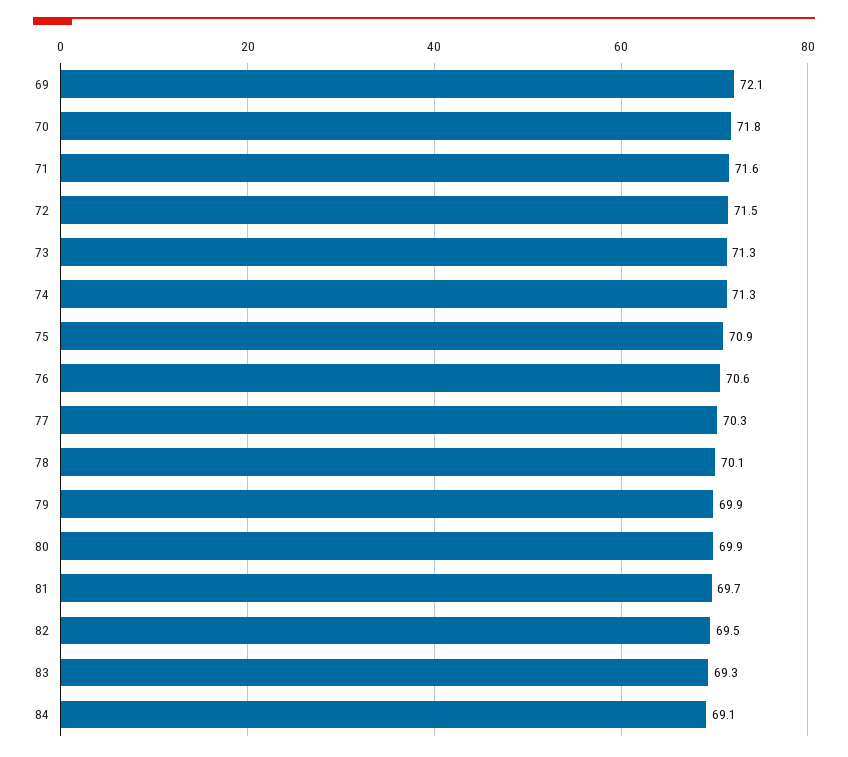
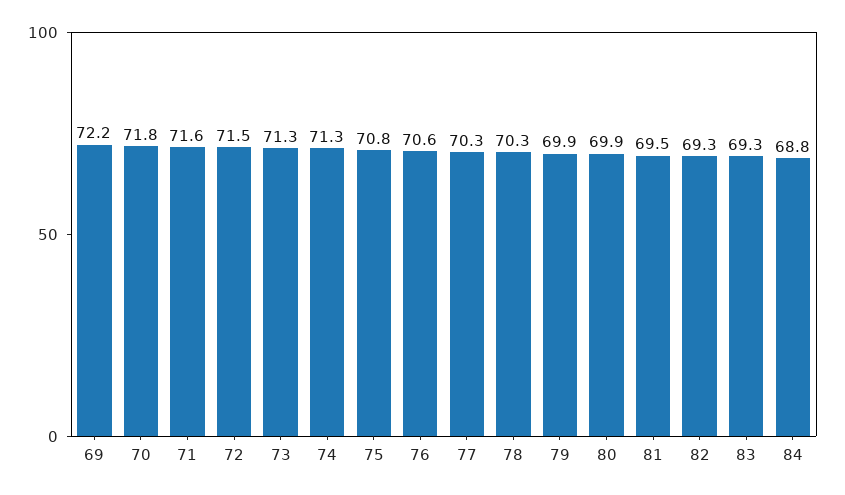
  {
-   "69": 72.1,
+   "69": 72.2,
    "70": 71.8,
    "71": 71.6,
    "72": 71.5,
    "73": 71.3,
    "74": 71.3,
-   "75": 70.9,
+   "75": 70.8,
    "76": 70.6,
    "77": 70.3,
-   "78": 70.1,
+   "78": 70.3,
    "79": 69.9,
    "80": 69.9,
-   "81": 69.7,
+   "81": 69.5,
-   "82": 69.5,
+   "82": 69.3,
    "83": 69.3,
-   "84": 69.1
+   "84": 68.8
  }

